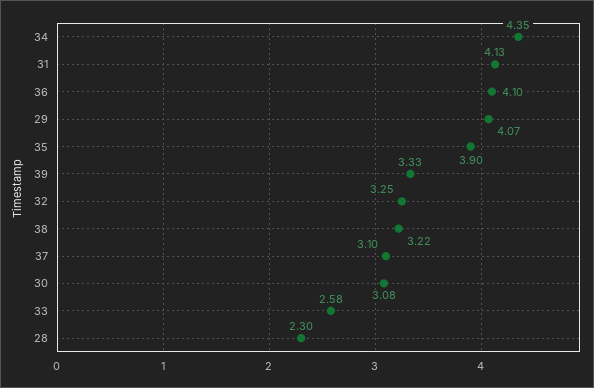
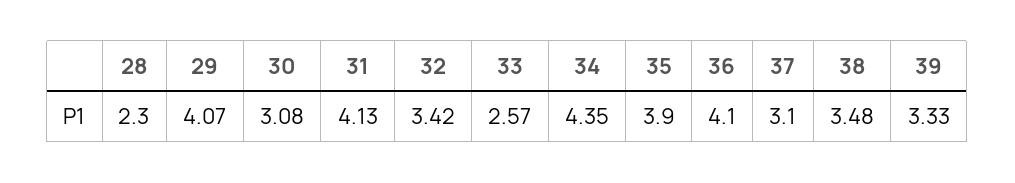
  {
    "34": 4.35,
    "31": 4.13,
    "36": 4.1,
    "29": 4.07,
    "35": 3.9,
    "39": 3.33,
-   "32": 3.25,
+   "32": 3.42,
-   "38": 3.22,
+   "38": 3.48,
    "37": 3.1,
    "30": 3.08,
-   "33": 2.58,
+   "33": 2.57,
    "28": 2.3
  }

